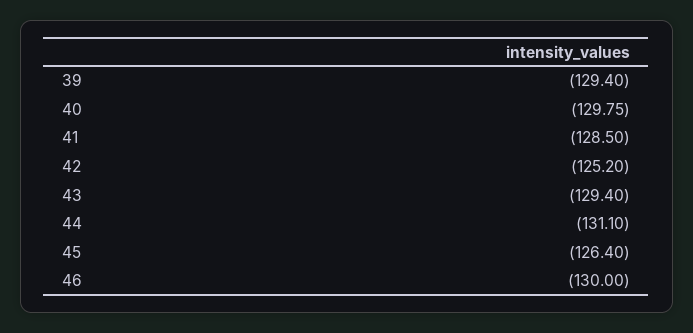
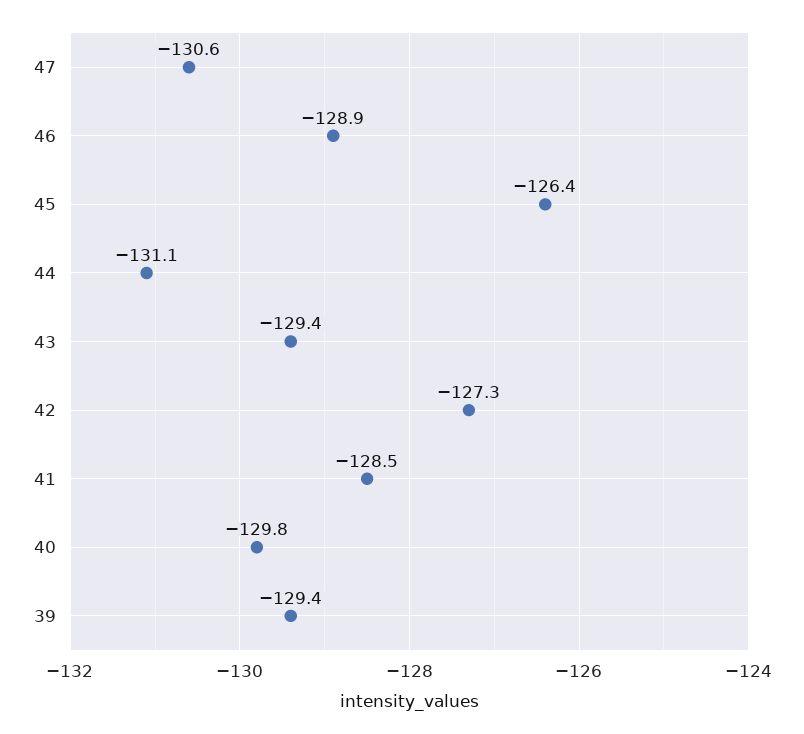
  {
    "39": -129.4,
    "40": -129.75,
    "41": -128.5,
-   "42": -125.2,
+   "42": -127.3,
    "43": -129.4,
    "44": -131.1,
    "45": -126.4,
-   "46": -130
+   "46": -128.9,
+   "47": -130.6
  }

